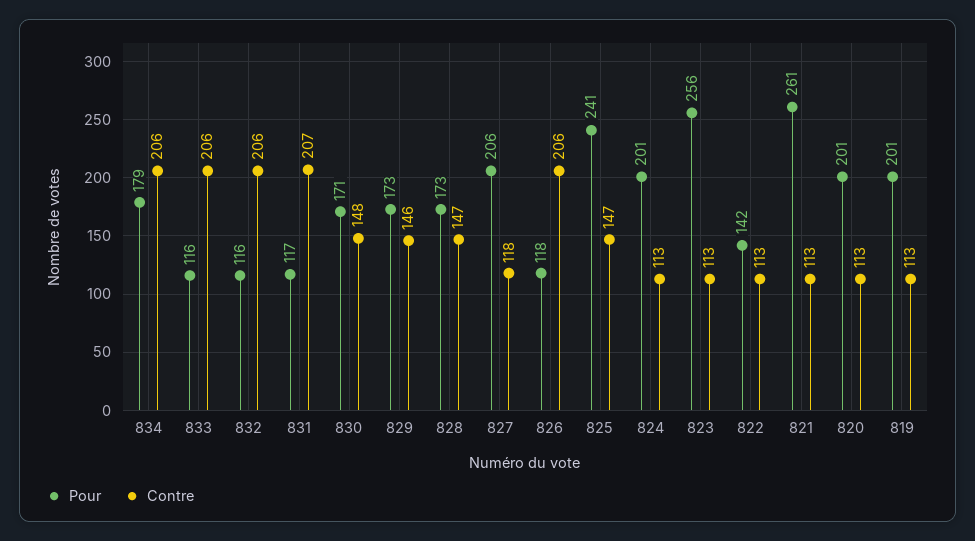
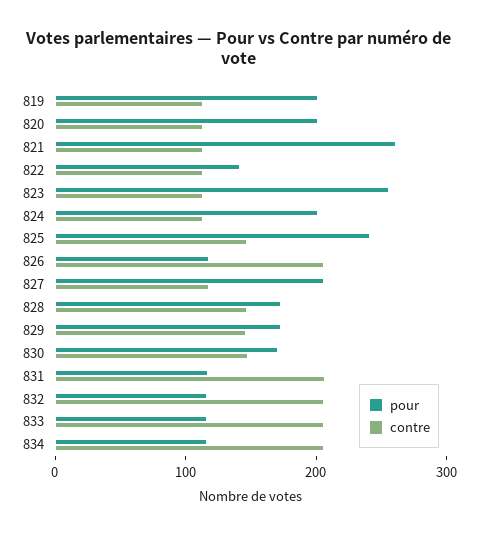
  {
    "Pour": {
-     "834": 179,
+     "834": 120,
      "833": 116,
      "832": 116,
      "831": 117,
      "830": 171,
      "829": 173,
      "828": 173,
      "827": 206,
      "826": 118,
      "825": 241,
      "824": 201,
      "823": 256,
      "822": 142,
      "821": 261,
      "820": 201,
      "819": 201
    },
    "Contre": {
      "834": 206,
      "833": 206,
      "832": 206,
      "831": 207,
      "830": 148,
      "829": 146,
      "828": 147,
      "827": 118,
      "826": 206,
      "825": 147,
      "824": 113,
      "823": 113,
      "822": 113,
      "821": 113,
      "820": 113,
      "819": 113
    }
  }

